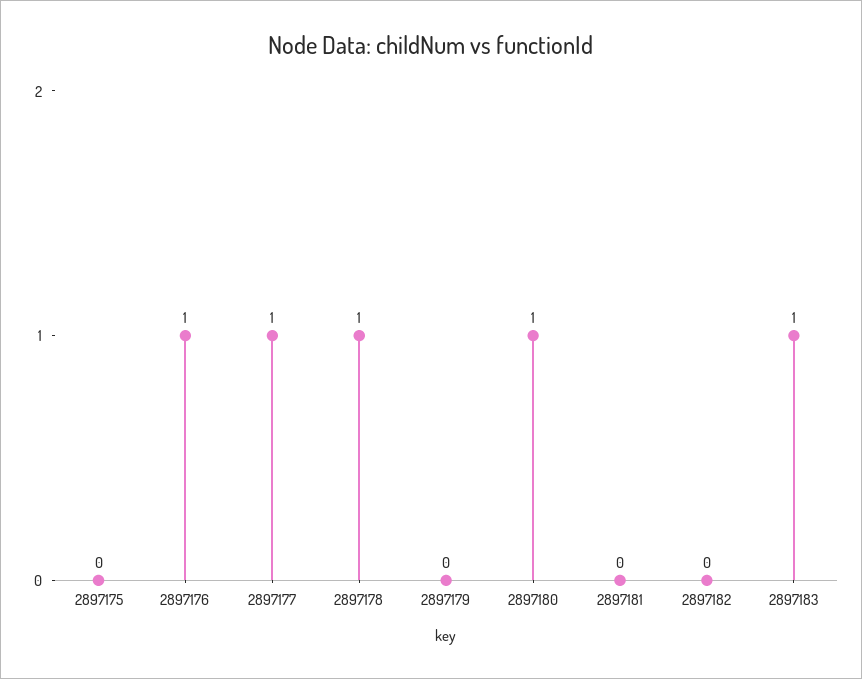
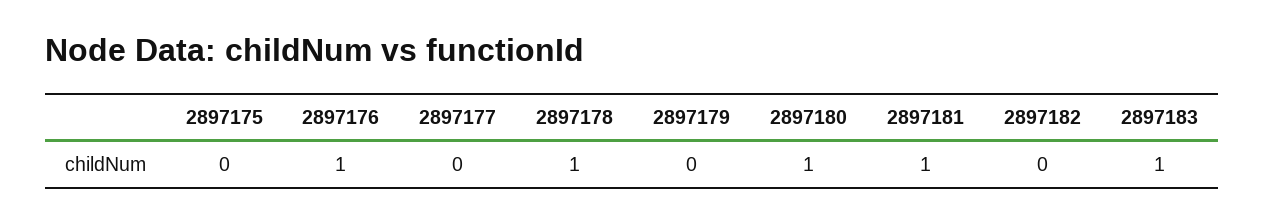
  {
    "2897175": 0,
    "2897176": 1,
-   "2897177": 1,
+   "2897177": 0,
    "2897178": 1,
    "2897179": 0,
    "2897180": 1,
-   "2897181": 0,
+   "2897181": 1,
    "2897182": 0,
    "2897183": 1
  }

